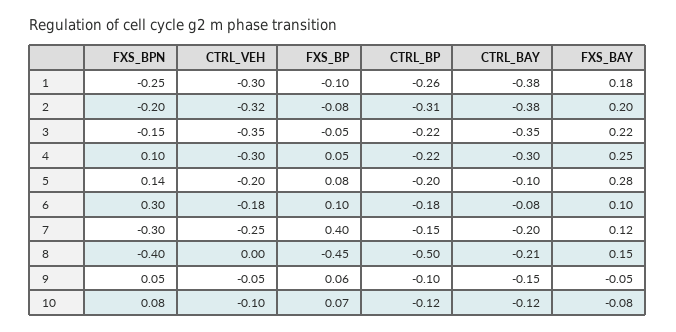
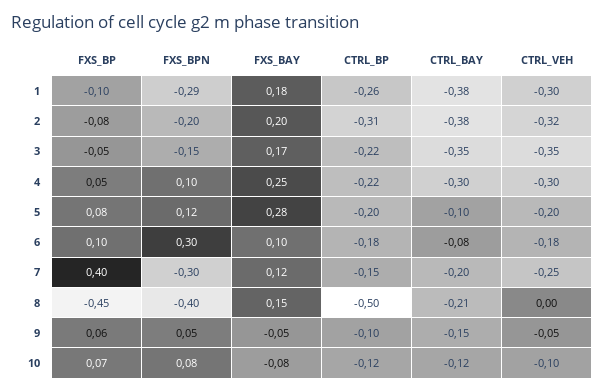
  {
    "FXS_BPN": {
-     "1": -0.25,
+     "1": -0.29,
      "2": -0.2,
      "3": -0.15,
      "4": 0.1,
-     "5": 0.14,
+     "5": 0.12,
      "6": 0.3,
      "7": -0.3,
      "8": -0.4,
      "9": 0.05,
      "10": 0.08
    },
    "CTRL_VEH": {
      "1": -0.3,
      "2": -0.32,
      "3": -0.35,
      "4": -0.3,
      "5": -0.2,
      "6": -0.18,
      "7": -0.25,
      "8": 0,
      "9": -0.05,
      "10": -0.1
    },
    "FXS_BP": {
      "1": -0.1,
      "2": -0.08,
      "3": -0.05,
      "4": 0.05,
      "5": 0.08,
      "6": 0.1,
      "7": 0.4,
      "8": -0.45,
      "9": 0.06,
      "10": 0.07
    },
    "CTRL_BP": {
      "1": -0.26,
      "2": -0.31,
      "3": -0.22,
      "4": -0.22,
      "5": -0.2,
      "6": -0.18,
      "7": -0.15,
      "8": -0.5,
      "9": -0.1,
      "10": -0.12
    },
    "CTRL_BAY": {
      "1": -0.38,
      "2": -0.38,
      "3": -0.35,
      "4": -0.3,
      "5": -0.1,
      "6": -0.08,
      "7": -0.2,
      "8": -0.21,
      "9": -0.15,
      "10": -0.12
    },
    "FXS_BAY": {
      "1": 0.18,
      "2": 0.2,
-     "3": 0.22,
+     "3": 0.17,
      "4": 0.25,
      "5": 0.28,
      "6": 0.1,
      "7": 0.12,
      "8": 0.15,
      "9": -0.05,
      "10": -0.08
    }
  }

